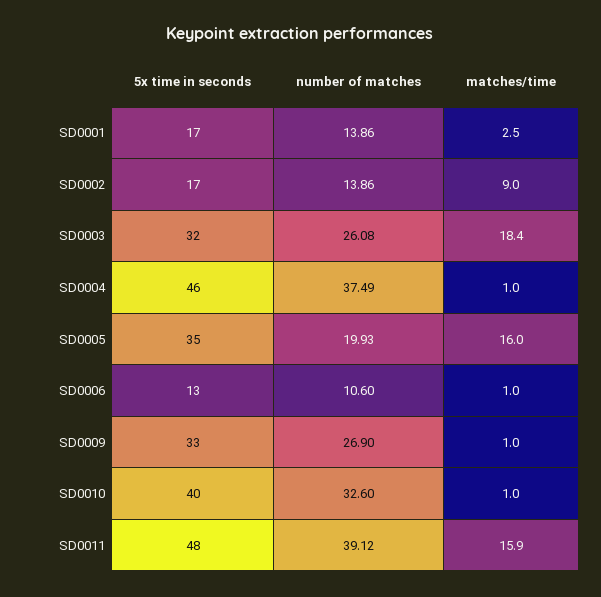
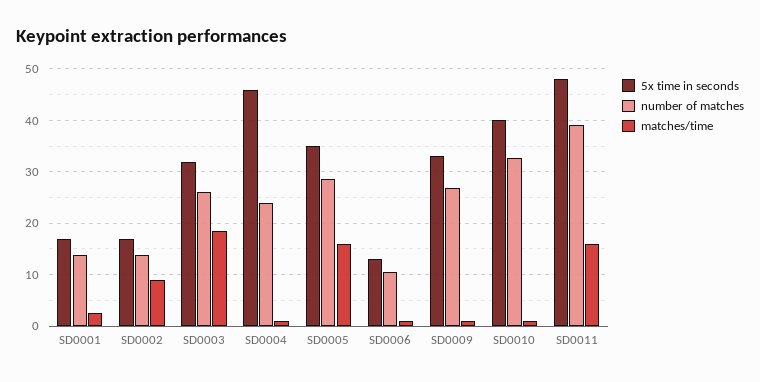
  {
    "5x time in seconds": {
      "SD0001": 17,
      "SD0002": 17,
      "SD0003": 32,
      "SD0004": 46,
      "SD0005": 35,
      "SD0006": 13,
      "SD0009": 33,
      "SD0010": 40,
      "SD0011": 48
    },
    "number of matches": {
      "SD0001": 13.86,
      "SD0002": 13.86,
      "SD0003": 26.08,
-     "SD0004": 37.49,
+     "SD0004": 24,
-     "SD0005": 19.93,
+     "SD0005": 28,
      "SD0006": 10.6,
      "SD0009": 26.9,
      "SD0010": 32.6,
      "SD0011": 39.12
    },
    "matches/time": {
      "SD0001": 2.5,
      "SD0002": 9,
      "SD0003": 18.4,
      "SD0004": 1,
      "SD0005": 16,
      "SD0006": 1,
      "SD0009": 1,
      "SD0010": 1,
      "SD0011": 15.9
    }
  }

